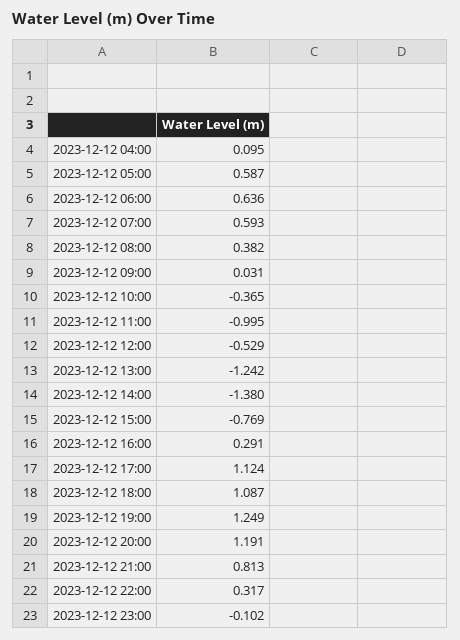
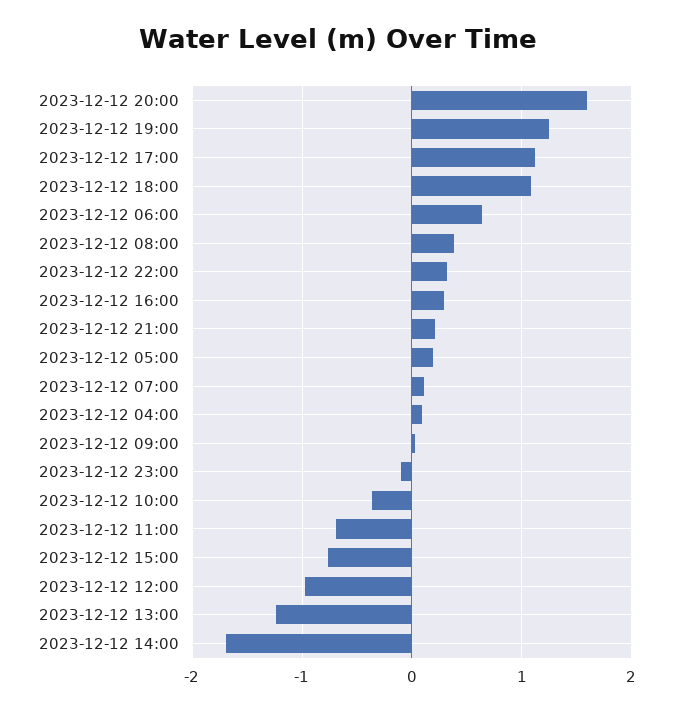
  {
    "2023-12-12 04:00": 0.095,
-   "2023-12-12 05:00": 0.587,
+   "2023-12-12 05:00": 0.2,
    "2023-12-12 06:00": 0.636,
-   "2023-12-12 07:00": 0.593,
+   "2023-12-12 07:00": 0.1,
    "2023-12-12 08:00": 0.382,
    "2023-12-12 09:00": 0.031,
    "2023-12-12 10:00": -0.365,
-   "2023-12-12 11:00": -0.995,
+   "2023-12-12 11:00": -0.7,
-   "2023-12-12 12:00": -0.529,
+   "2023-12-12 12:00": -1,
    "2023-12-12 13:00": -1.242,
-   "2023-12-12 14:00": -1.38,
+   "2023-12-12 14:00": -1.7,
    "2023-12-12 15:00": -0.769,
    "2023-12-12 16:00": 0.291,
    "2023-12-12 17:00": 1.124,
    "2023-12-12 18:00": 1.087,
    "2023-12-12 19:00": 1.249,
-   "2023-12-12 20:00": 1.191,
+   "2023-12-12 20:00": 1.6,
-   "2023-12-12 21:00": 0.813,
+   "2023-12-12 21:00": 0.2,
    "2023-12-12 22:00": 0.317,
    "2023-12-12 23:00": -0.102
  }

